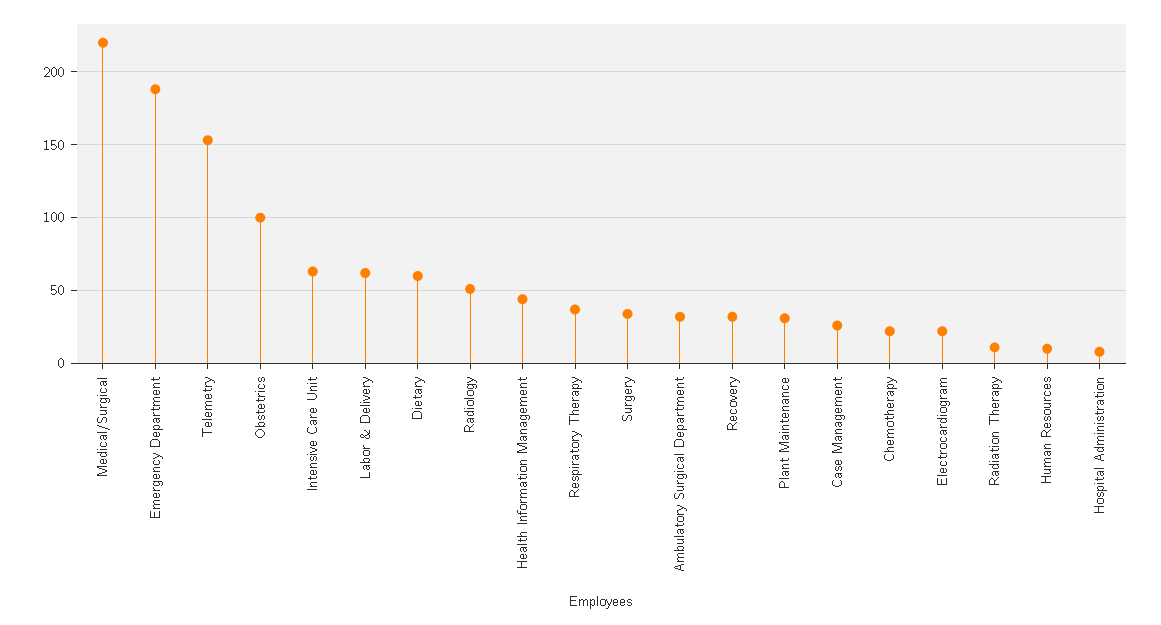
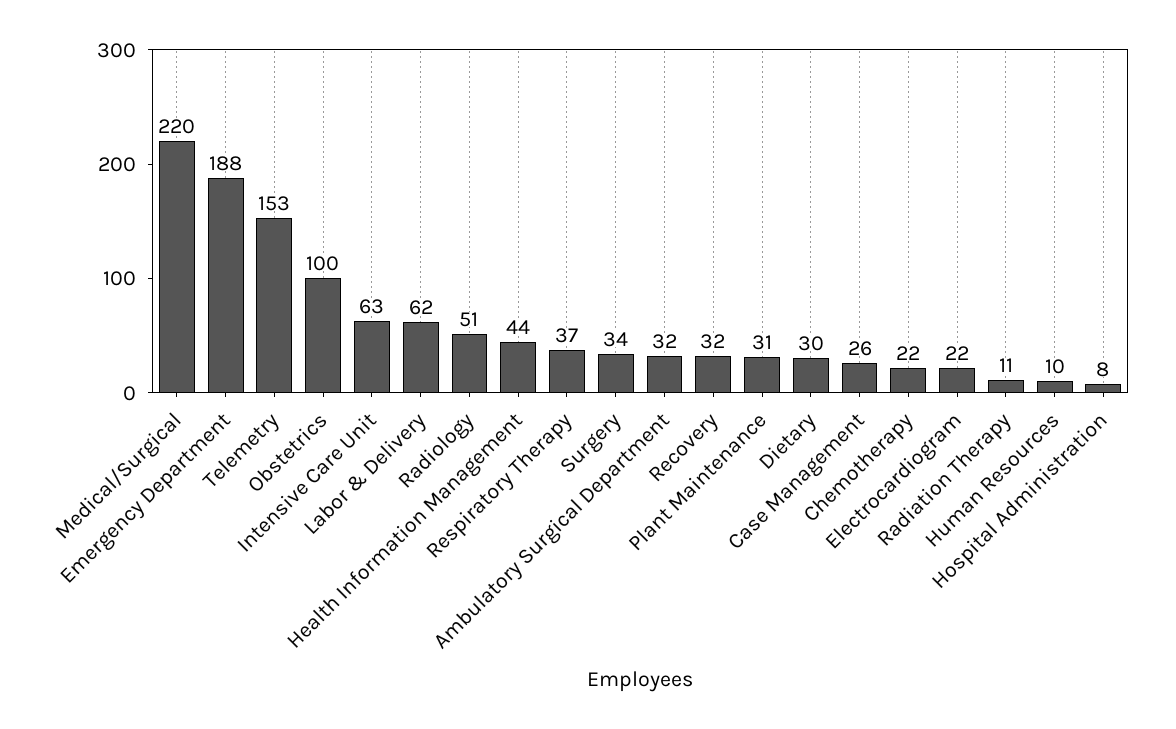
  {
    "Medical/Surgical": 220,
    "Emergency Department": 188,
    "Telemetry": 153,
    "Obstetrics": 100,
    "Intensive Care Unit": 63,
    "Labor & Delivery": 62,
-   "Dietary": 60,
+   "Dietary": 30,
    "Radiology": 51,
    "Health Information Management": 44,
    "Respiratory Therapy": 37,
    "Surgery": 34,
    "Ambulatory Surgical Department": 32,
    "Recovery": 32,
    "Plant Maintenance": 31,
    "Case Management": 26,
    "Chemotherapy": 22,
    "Electrocardiogram": 22,
    "Radiation Therapy": 11,
    "Human Resources": 10,
    "Hospital Administration": 8
  }

